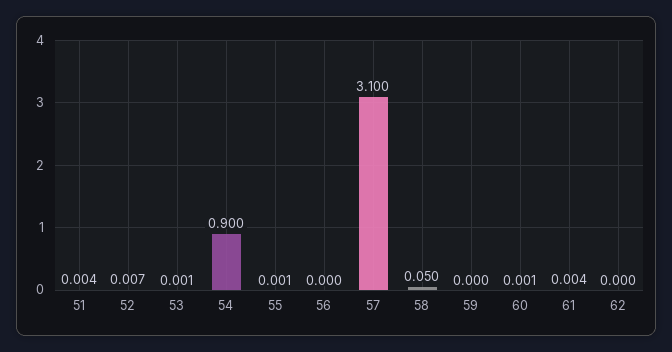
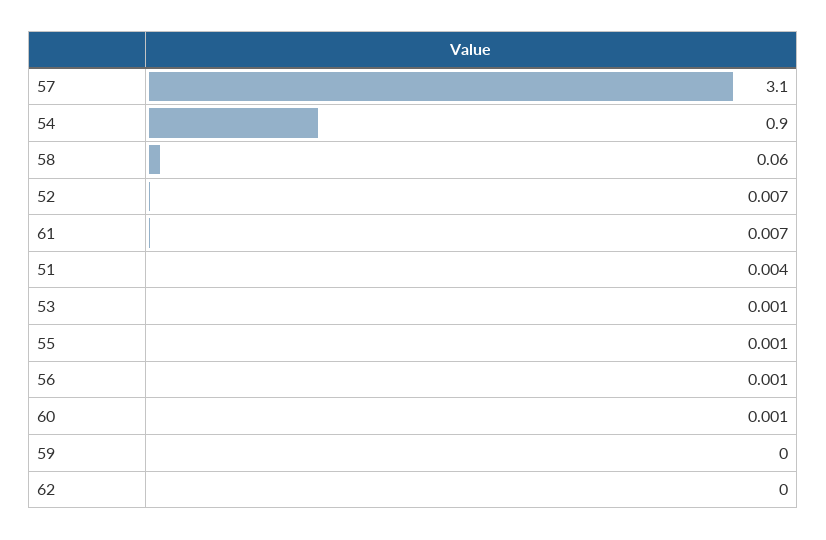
  {
    "51": 0.004,
    "52": 0.007,
    "53": 0.001,
    "54": 0.9,
    "55": 0.001,
-   "56": 0,
+   "56": 0.001,
    "57": 3.1,
-   "58": 0.05,
+   "58": 0.06,
    "59": 0,
    "60": 0.001,
-   "61": 0.004,
+   "61": 0.007,
    "62": 0
  }

